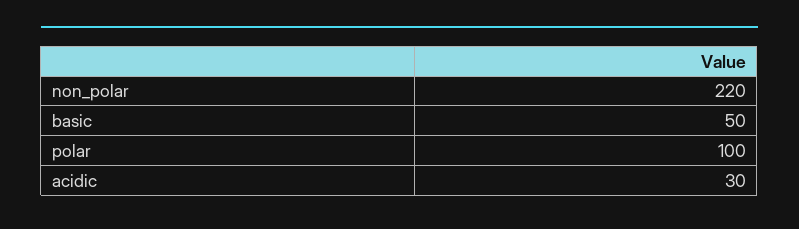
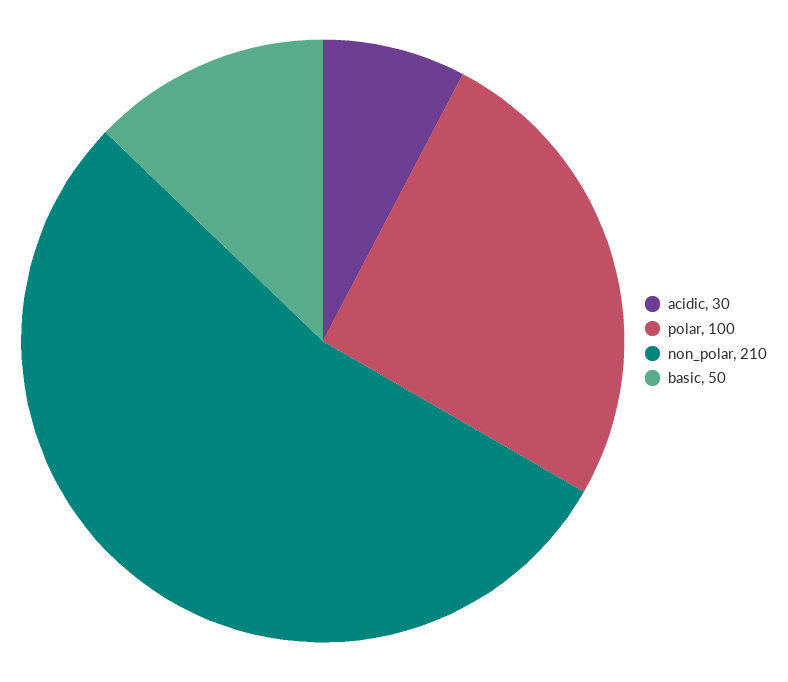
  {
-   "non_polar": 220,
+   "non_polar": 210,
    "basic": 50,
    "polar": 100,
    "acidic": 30
  }

